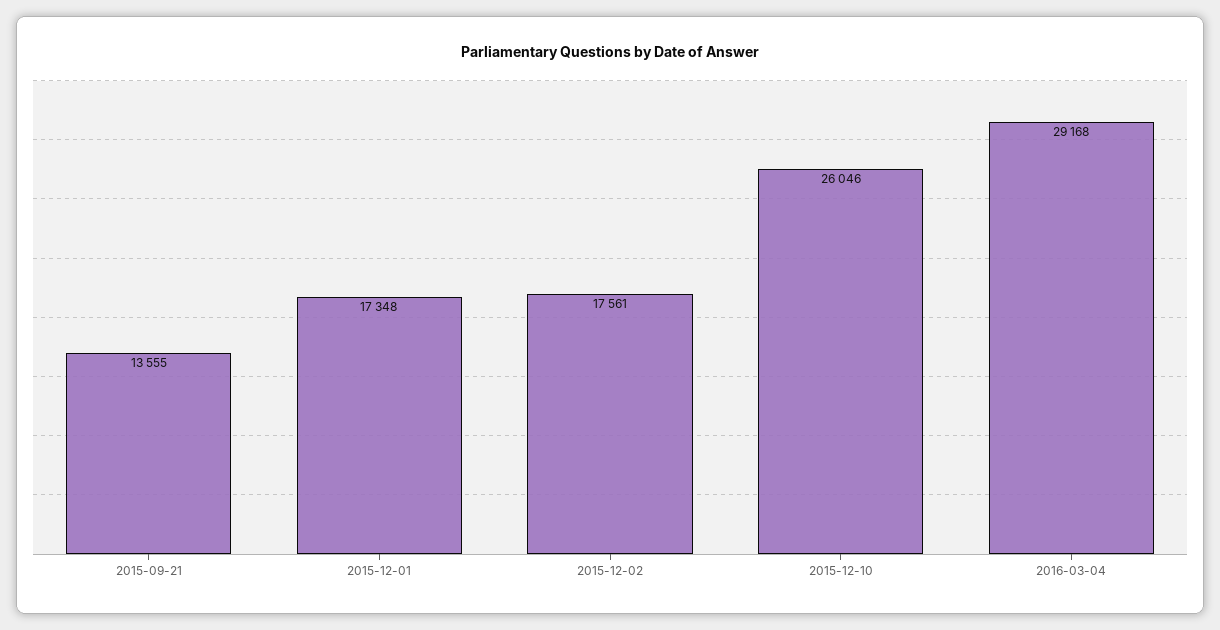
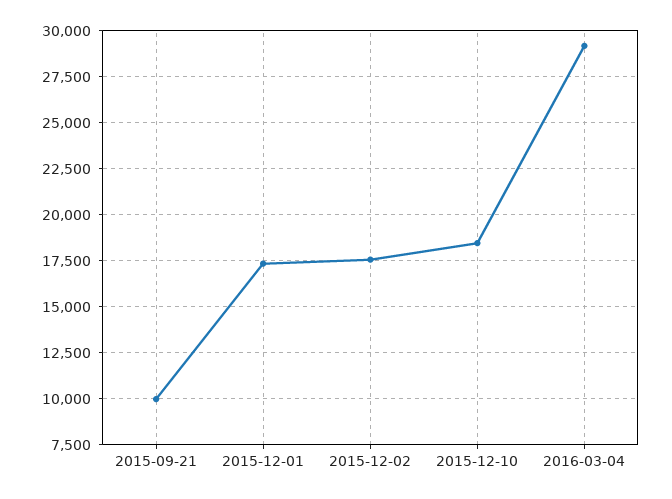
  {
-   "2015-09-21": 13555,
+   "2015-09-21": 10000,
    "2015-12-01": 17348,
    "2015-12-02": 17561,
-   "2015-12-10": 26046,
+   "2015-12-10": 18500,
    "2016-03-04": 29168
  }

